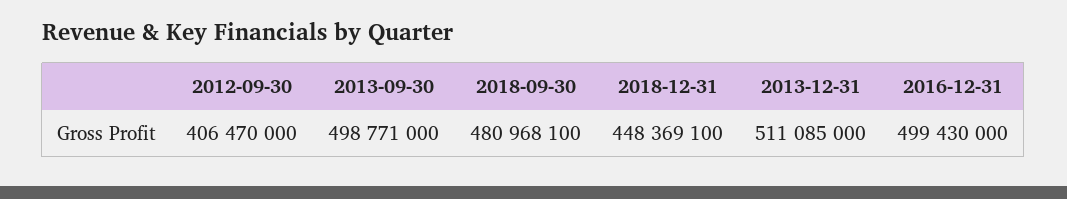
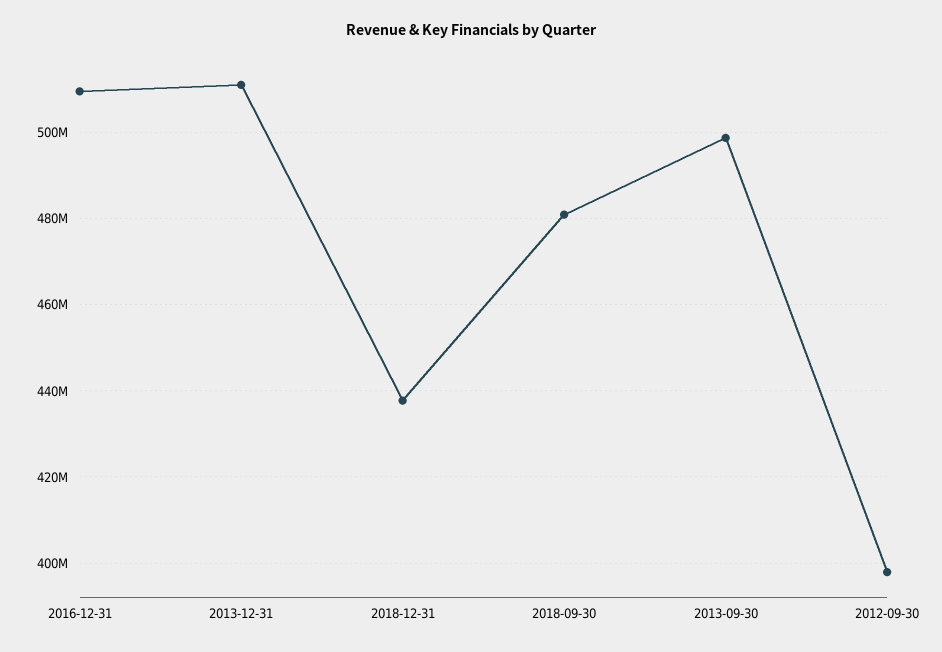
  {
-   "2012-09-30": 406470000,
+   "2012-09-30": 398000000,
    "2013-09-30": 498771000,
    "2018-09-30": 480968100,
-   "2018-12-31": 448369100,
+   "2018-12-31": 438000000,
    "2013-12-31": 511085000,
-   "2016-12-31": 499430000
+   "2016-12-31": 510000000
  }

